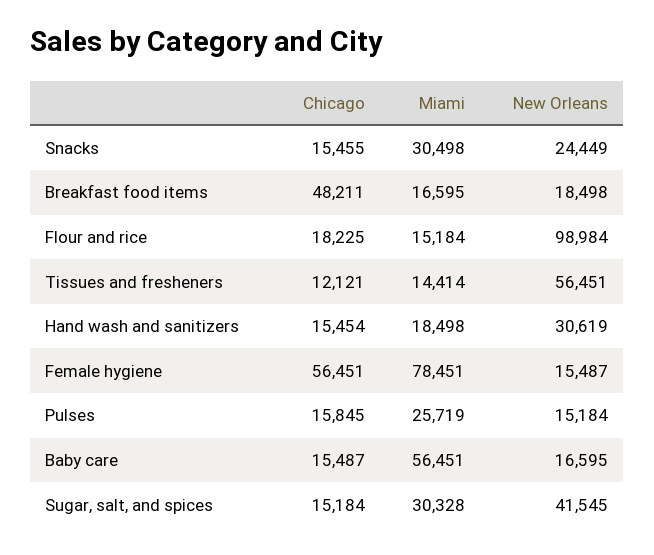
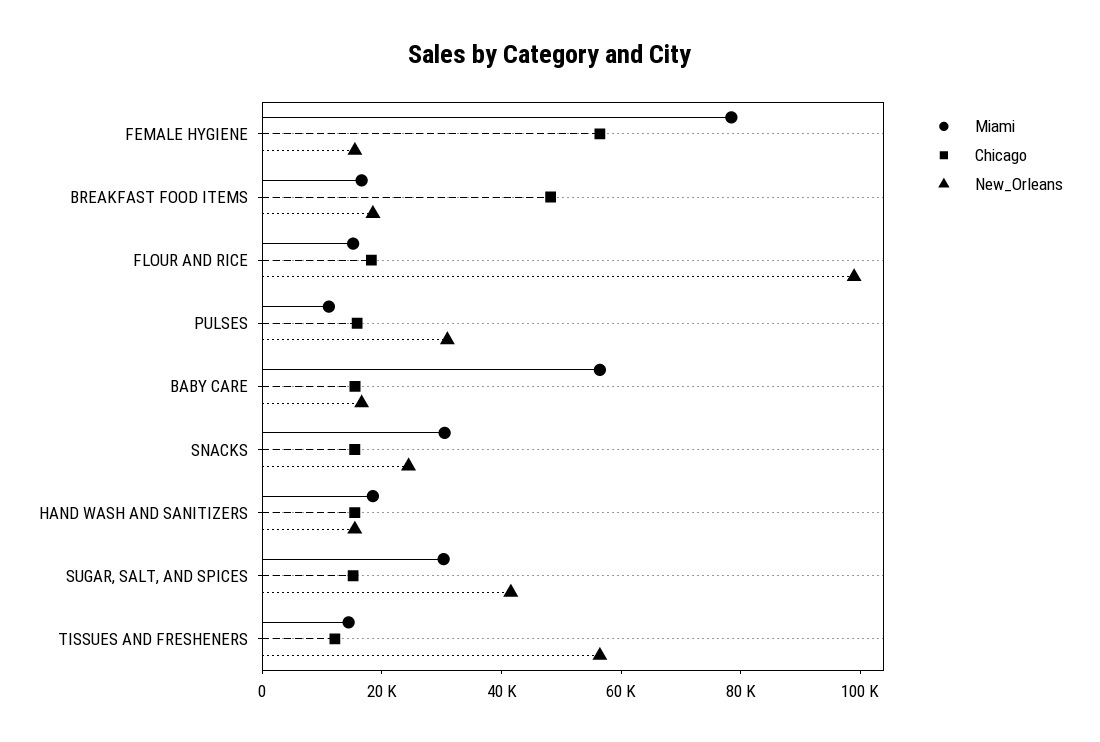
  {
    "Chicago": {
      "Snacks": 15455,
      "Breakfast food items": 48211,
      "Flour and rice": 18225,
      "Tissues and fresheners": 12121,
      "Hand wash and sanitizers": 15454,
      "Female hygiene": 56451,
      "Pulses": 15845,
      "Baby care": 15487,
      "Sugar, salt, and spices": 15184
    },
    "Miami": {
      "Snacks": 30498,
      "Breakfast food items": 16595,
      "Flour and rice": 15184,
      "Tissues and fresheners": 14414,
      "Hand wash and sanitizers": 18498,
      "Female hygiene": 78451,
-     "Pulses": 25719,
+     "Pulses": 10000,
      "Baby care": 56451,
      "Sugar, salt, and spices": 30328
    },
    "New Orleans": {
      "Snacks": 24449,
      "Breakfast food items": 18498,
      "Flour and rice": 98984,
      "Tissues and fresheners": 56451,
-     "Hand wash and sanitizers": 30619,
+     "Hand wash and sanitizers": 15000,
      "Female hygiene": 15487,
-     "Pulses": 15184,
+     "Pulses": 30000,
      "Baby care": 16595,
      "Sugar, salt, and spices": 41545
    }
  }

